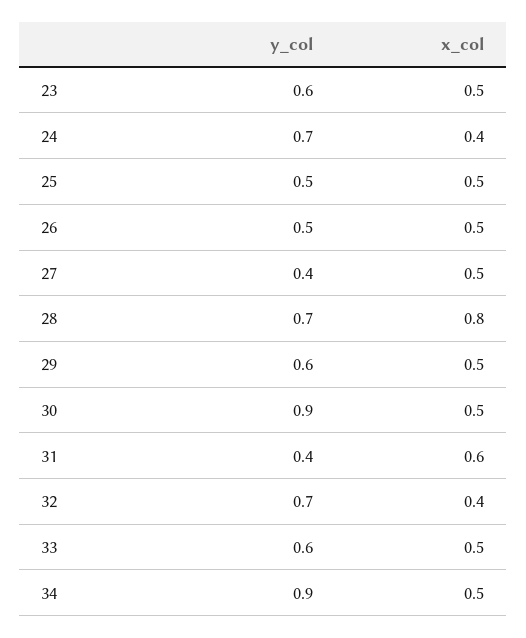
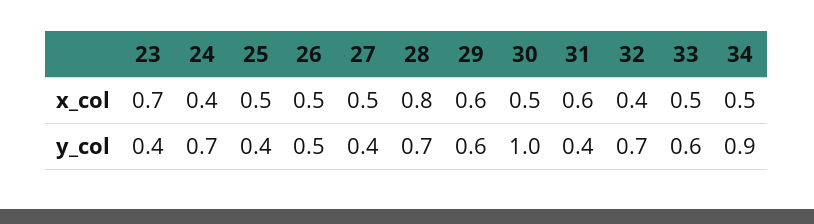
  {
    "y_col": {
-     "23": 0.6,
+     "23": 0.4,
      "24": 0.7,
-     "25": 0.5,
+     "25": 0.4,
      "26": 0.5,
      "27": 0.4,
      "28": 0.7,
      "29": 0.6,
-     "30": 0.9,
+     "30": 1,
      "31": 0.4,
      "32": 0.7,
      "33": 0.6,
      "34": 0.9
    },
    "x_col": {
-     "23": 0.5,
+     "23": 0.7,
      "24": 0.4,
      "25": 0.5,
      "26": 0.5,
      "27": 0.5,
      "28": 0.8,
-     "29": 0.5,
+     "29": 0.6,
      "30": 0.5,
      "31": 0.6,
      "32": 0.4,
      "33": 0.5,
      "34": 0.5
    }
  }

